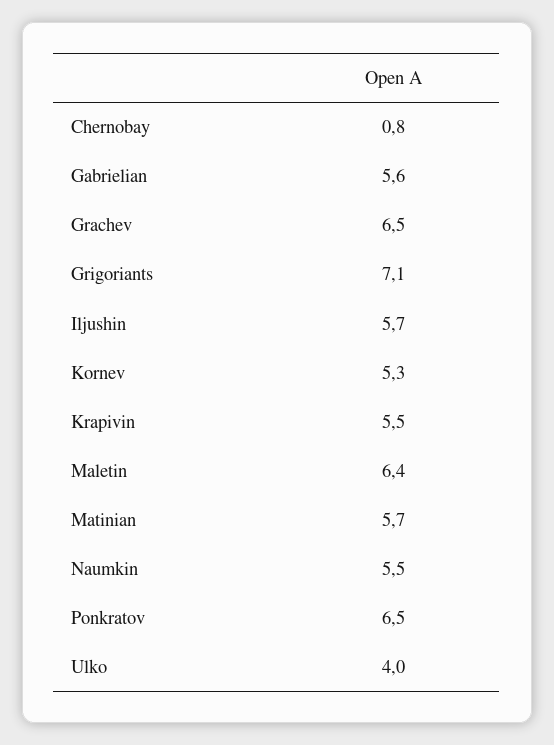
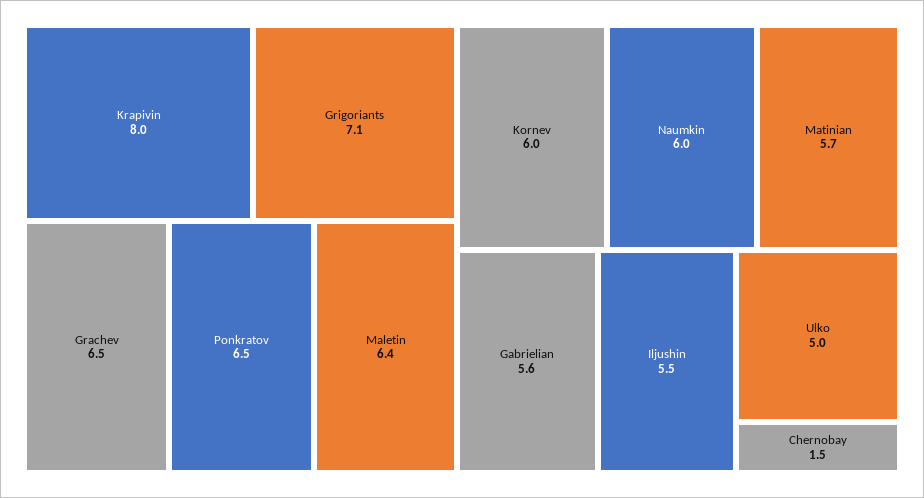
  {
-   "Chernobay": 0.8,
+   "Chernobay": 1.5,
    "Gabrielian": 5.6,
    "Grachev": 6.5,
    "Grigoriants": 7.1,
-   "Iljushin": 5.7,
+   "Iljushin": 5.5,
-   "Kornev": 5.3,
+   "Kornev": 6,
-   "Krapivin": 5.5,
+   "Krapivin": 8,
    "Maletin": 6.4,
    "Matinian": 5.7,
-   "Naumkin": 5.5,
+   "Naumkin": 6,
    "Ponkratov": 6.5,
-   "Ulko": 4
+   "Ulko": 5
  }

